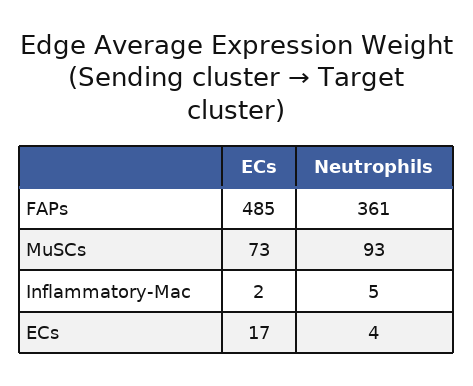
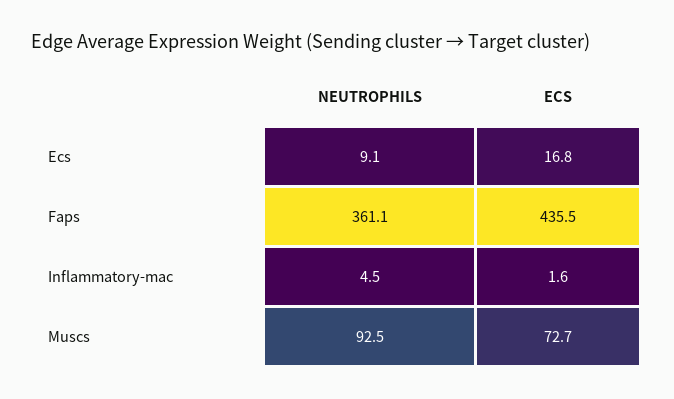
  {
    "ECs": {
-     "FAPs": 485,
+     "FAPs": 435.5,
      "MuSCs": 72.7,
      "Inflammatory-Mac": 1.6,
      "ECs": 16.8
    },
    "Neutrophils": {
      "FAPs": 361.1,
      "MuSCs": 92.5,
      "Inflammatory-Mac": 4.5,
-     "ECs": 4
+     "ECs": 9.1
    }
  }

